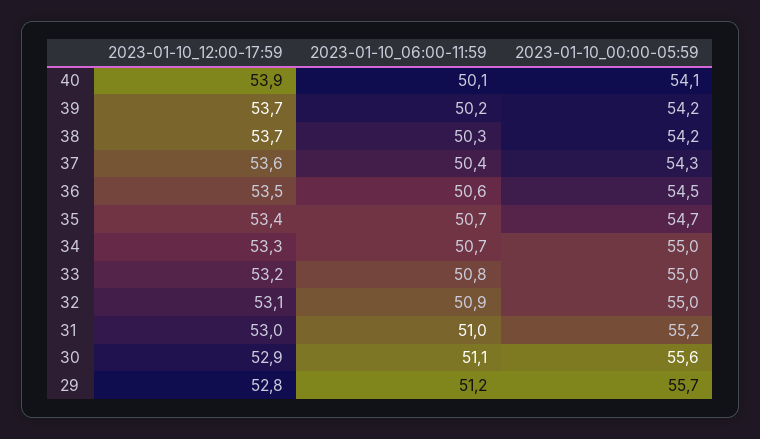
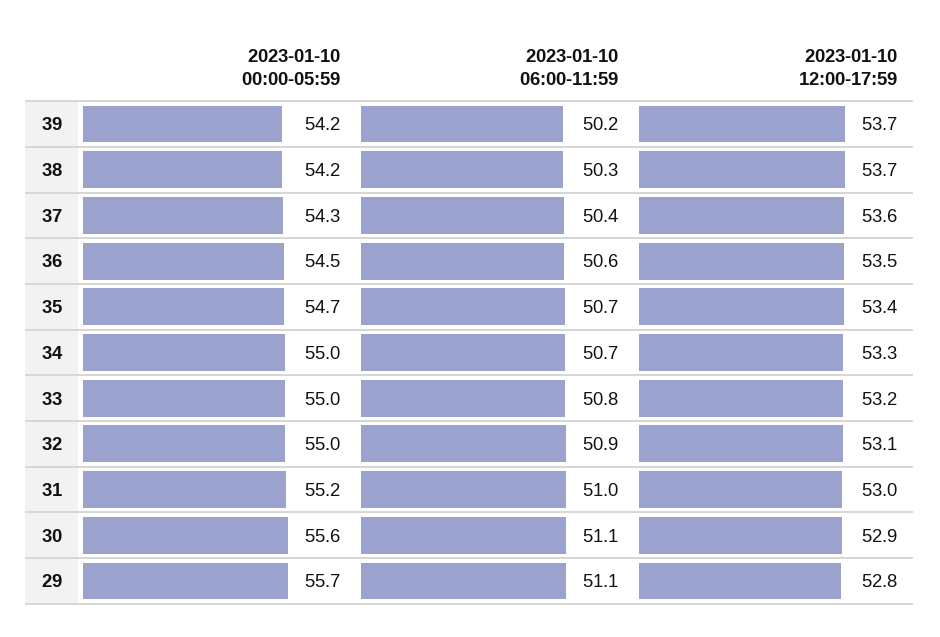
  {
    "2023-01-10_12:00-17:59": {
-     "40": 53.9,
      "39": 53.7,
      "38": 53.7,
      "37": 53.6,
      "36": 53.5,
      "35": 53.4,
      "34": 53.3,
      "33": 53.2,
      "32": 53.1,
      "31": 53,
      "30": 52.9,
      "29": 52.8
    },
    "2023-01-10_06:00-11:59": {
-     "40": 50.1,
      "39": 50.2,
      "38": 50.3,
      "37": 50.4,
      "36": 50.6,
      "35": 50.7,
      "34": 50.7,
      "33": 50.8,
      "32": 50.9,
      "31": 51,
      "30": 51.1,
-     "29": 51.2
+     "29": 51.1
    },
    "2023-01-10_00:00-05:59": {
-     "40": 54.1,
      "39": 54.2,
      "38": 54.2,
      "37": 54.3,
      "36": 54.5,
      "35": 54.7,
      "34": 55,
      "33": 55,
      "32": 55,
      "31": 55.2,
      "30": 55.6,
      "29": 55.7
    }
  }

